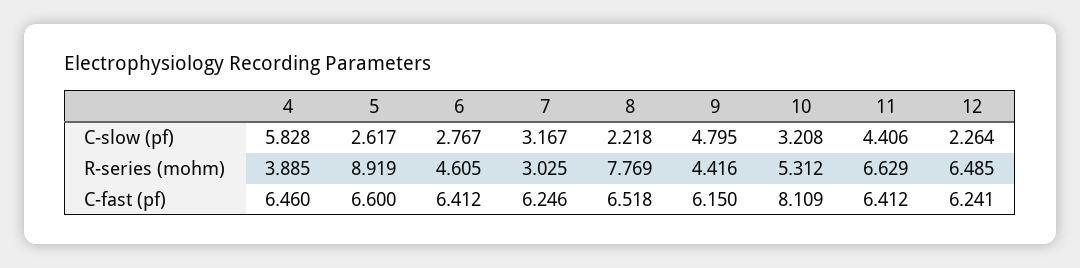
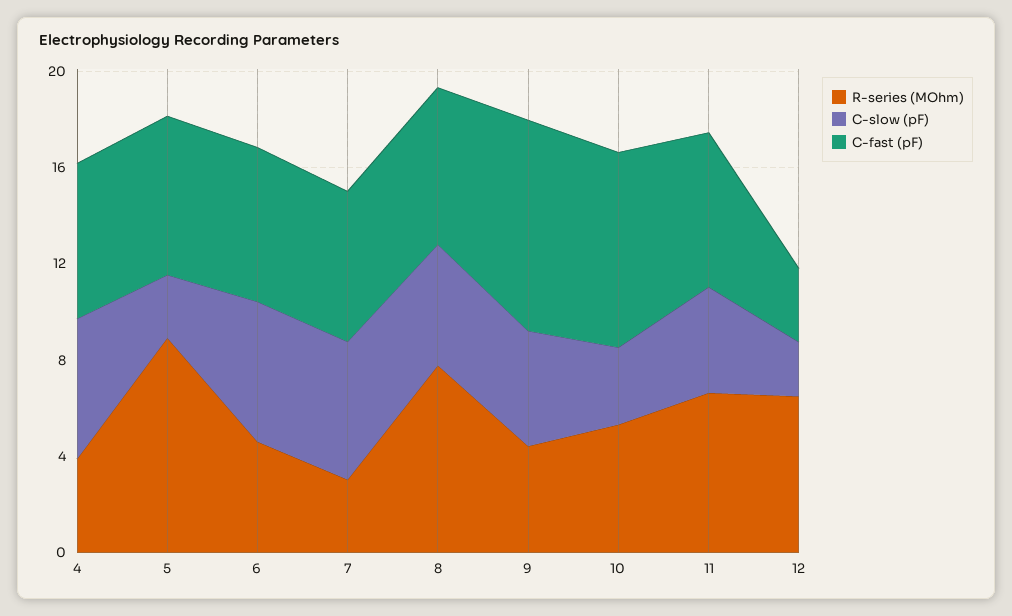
  {
    "C-slow (pf)": {
      "4": 5.828,
      "5": 2.617,
-     "6": 2.767,
+     "6": 6,
-     "7": 3.167,
+     "7": 6,
-     "8": 2.218,
+     "8": 5,
      "9": 4.795,
      "10": 3.208,
      "11": 4.406,
      "12": 2.264
    },
    "R-series (mohm)": {
      "4": 3.885,
      "5": 8.919,
      "6": 4.605,
      "7": 3.025,
      "8": 7.769,
      "9": 4.416,
      "10": 5.312,
      "11": 6.629,
      "12": 6.485
    },
    "C-fast (pf)": {
      "4": 6.46,
      "5": 6.6,
      "6": 6.412,
      "7": 6.246,
      "8": 6.518,
-     "9": 6.15,
+     "9": 9,
      "10": 8.109,
      "11": 6.412,
-     "12": 6.241
+     "12": 3
    }
  }

